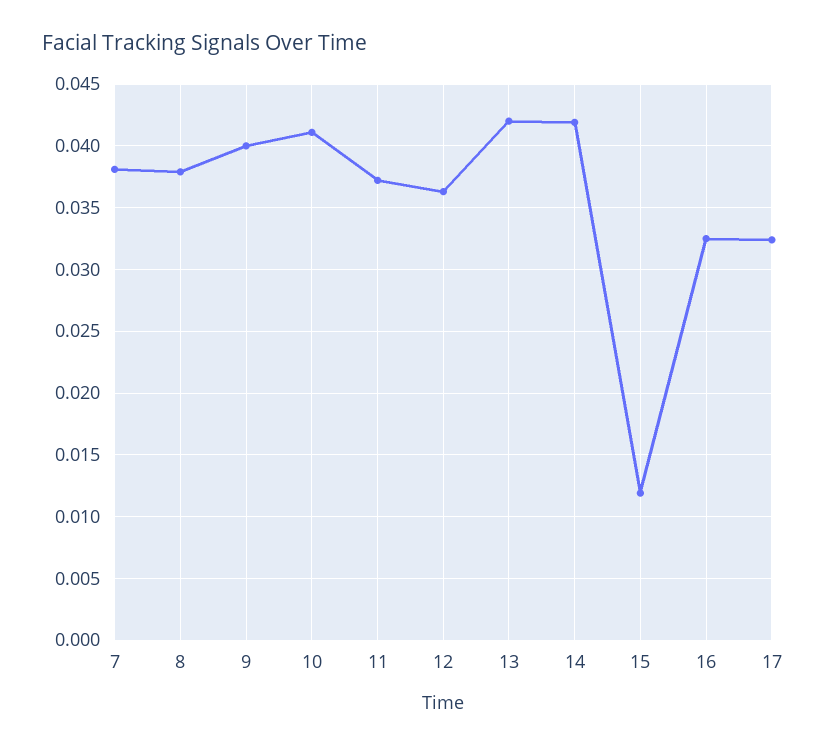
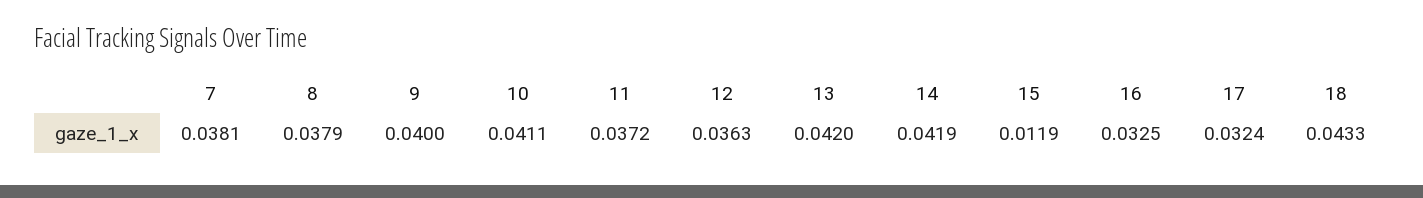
  {
    "7": 0.0381,
    "8": 0.0379,
    "9": 0.04,
    "10": 0.0411,
    "11": 0.0372,
    "12": 0.0363,
    "13": 0.042,
    "14": 0.0419,
    "15": 0.0119,
    "16": 0.0325,
-   "17": 0.0324
+   "17": 0.0324,
+   "18": 0.0433
  }

